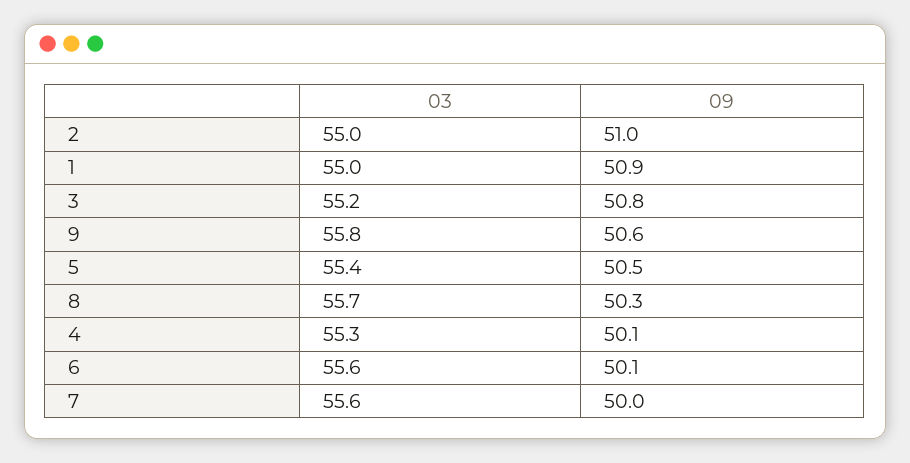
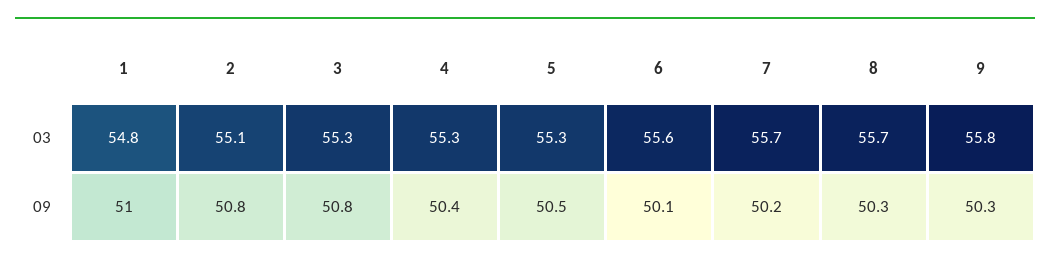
  {
    "03": {
-     "2": 55,
+     "2": 55.1,
-     "1": 55,
+     "1": 54.8,
-     "3": 55.2,
+     "3": 55.3,
      "9": 55.8,
-     "5": 55.4,
+     "5": 55.3,
      "8": 55.7,
      "4": 55.3,
      "6": 55.6,
-     "7": 55.6
+     "7": 55.7
    },
    "09": {
-     "2": 51,
+     "2": 50.8,
-     "1": 50.9,
+     "1": 51,
      "3": 50.8,
-     "9": 50.6,
+     "9": 50.3,
      "5": 50.5,
      "8": 50.3,
-     "4": 50.1,
+     "4": 50.4,
      "6": 50.1,
-     "7": 50
+     "7": 50.2
    }
  }

